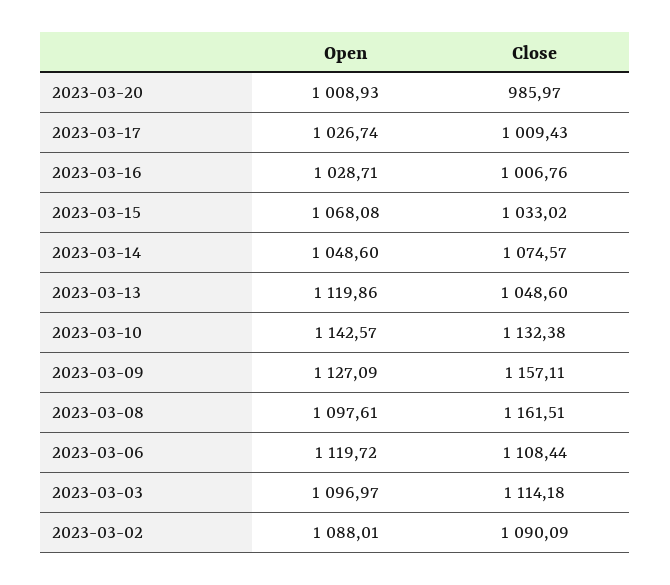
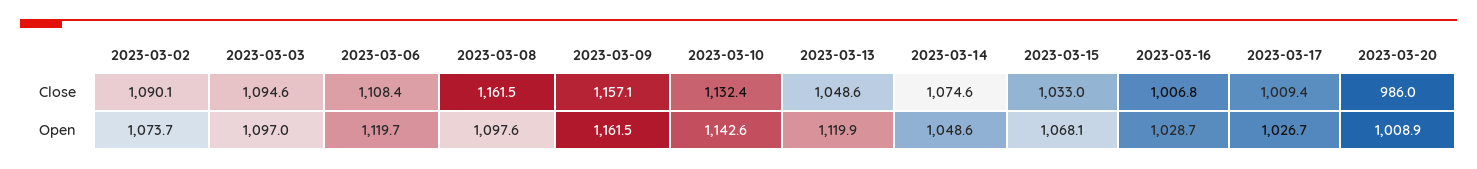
  {
    "Open": {
      "2023-03-20": 1008.93,
      "2023-03-17": 1026.74,
      "2023-03-16": 1028.71,
      "2023-03-15": 1068.08,
      "2023-03-14": 1048.6,
      "2023-03-13": 1119.86,
      "2023-03-10": 1142.57,
-     "2023-03-09": 1127.09,
+     "2023-03-09": 1161.5,
      "2023-03-08": 1097.61,
      "2023-03-06": 1119.72,
      "2023-03-03": 1096.97,
-     "2023-03-02": 1088.01
+     "2023-03-02": 1073.7
    },
    "Close": {
      "2023-03-20": 985.97,
      "2023-03-17": 1009.43,
      "2023-03-16": 1006.76,
      "2023-03-15": 1033.02,
      "2023-03-14": 1074.57,
      "2023-03-13": 1048.6,
      "2023-03-10": 1132.38,
      "2023-03-09": 1157.11,
      "2023-03-08": 1161.51,
      "2023-03-06": 1108.44,
-     "2023-03-03": 1114.18,
+     "2023-03-03": 1094.6,
      "2023-03-02": 1090.09
    }
  }

